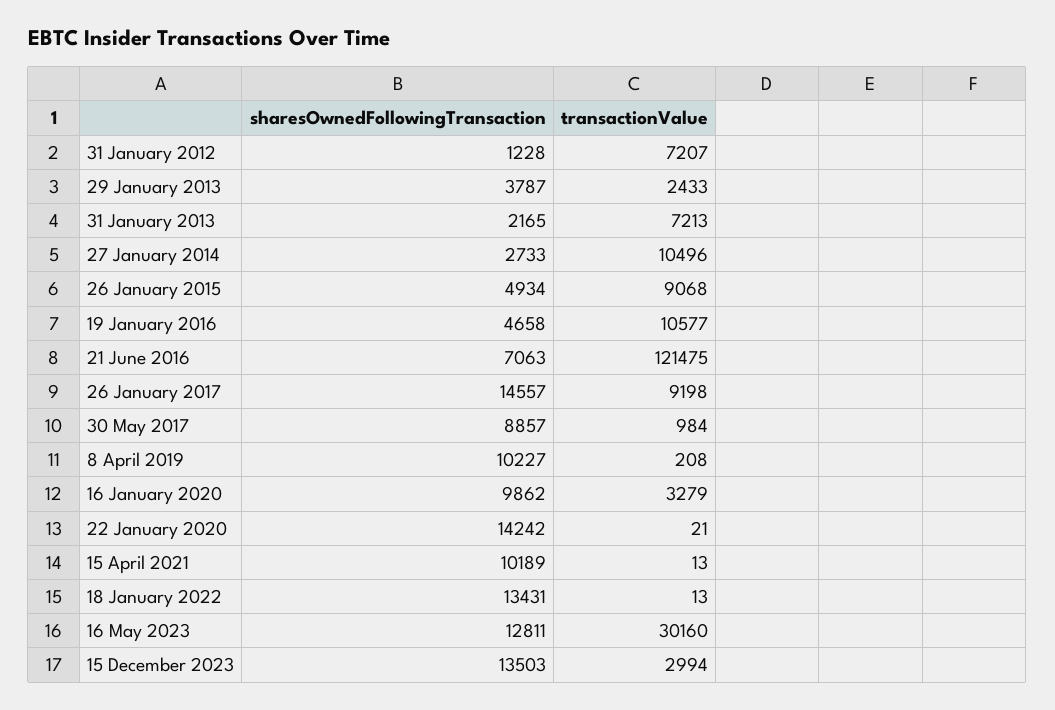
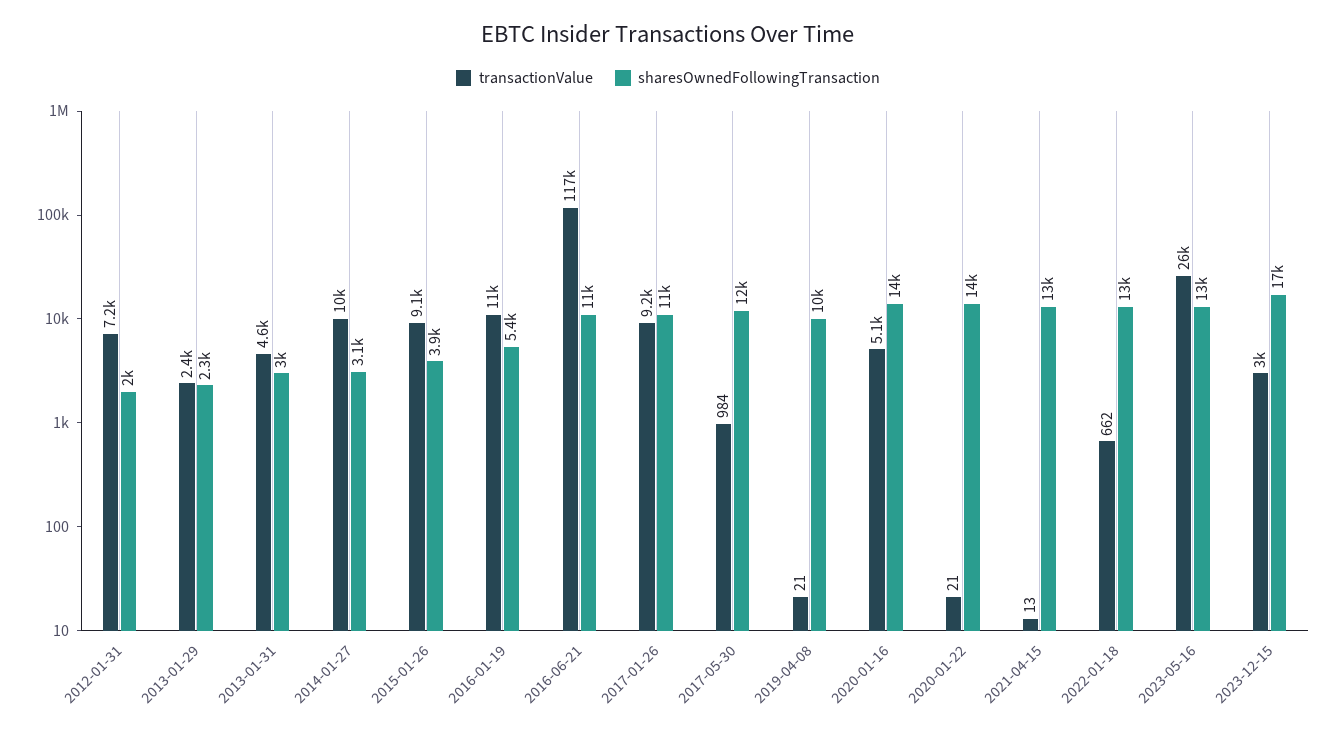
  {
    "sharesOwnedFollowingTransaction": {
-     "31 January 2012": 1228,
+     "31 January 2012": 2000,
-     "29 January 2013": 3787,
+     "29 January 2013": 2300,
-     "31 January 2013": 2165,
+     "31 January 2013": 3000,
-     "27 January 2014": 2733,
+     "27 January 2014": 3100,
-     "26 January 2015": 4934,
+     "26 January 2015": 3900,
-     "19 January 2016": 4658,
+     "19 January 2016": 5400,
-     "21 June 2016": 7063,
+     "21 June 2016": 11000,
-     "26 January 2017": 14557,
+     "26 January 2017": 11000,
-     "30 May 2017": 8857,
+     "30 May 2017": 12000,
      "8 April 2019": 10227,
-     "16 January 2020": 9862,
+     "16 January 2020": 14000,
      "22 January 2020": 14242,
-     "15 April 2021": 10189,
+     "15 April 2021": 13000,
      "18 January 2022": 13431,
      "16 May 2023": 12811,
-     "15 December 2023": 13503
+     "15 December 2023": 17000
    },
    "transactionValue": {
      "31 January 2012": 7207,
      "29 January 2013": 2433,
-     "31 January 2013": 7213,
+     "31 January 2013": 4600,
      "27 January 2014": 10496,
      "26 January 2015": 9068,
      "19 January 2016": 10577,
-     "21 June 2016": 121475,
+     "21 June 2016": 117000,
      "26 January 2017": 9198,
      "30 May 2017": 984,
-     "8 April 2019": 208,
+     "8 April 2019": 21,
-     "16 January 2020": 3279,
+     "16 January 2020": 5100,
      "22 January 2020": 21,
      "15 April 2021": 13,
-     "18 January 2022": 13,
+     "18 January 2022": 662,
-     "16 May 2023": 30160,
+     "16 May 2023": 26000,
      "15 December 2023": 2994
    }
  }

